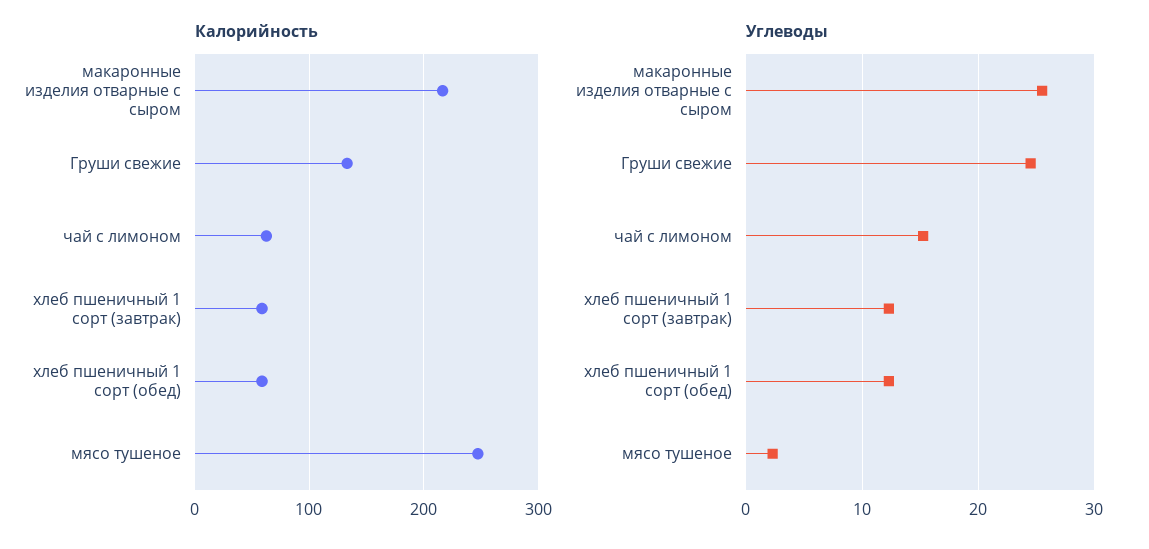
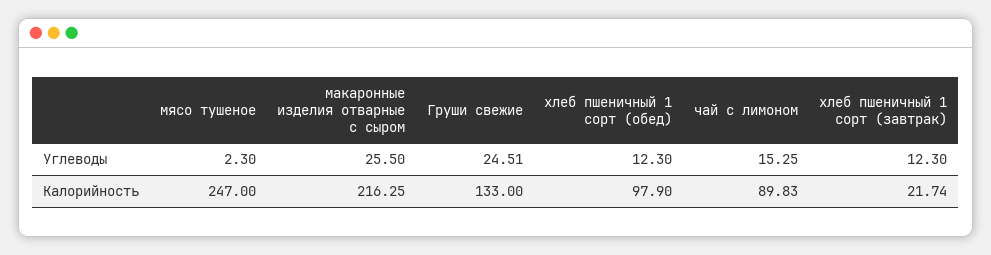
  {
    "Калорийность": {
      "макаронные изделия отварные с сыром": 216.25,
      "Груши свежие": 133,
-     "чай с лимоном": 60,
+     "чай с лимоном": 89.83,
-     "хлеб пшеничный 1 сорт (завтрак)": 60,
+     "хлеб пшеничный 1 сорт (завтрак)": 21.74,
-     "хлеб пшеничный 1 сорт (обед)": 60,
+     "хлеб пшеничный 1 сорт (обед)": 97.9,
      "мясо тушеное": 247
    },
    "Углеводы": {
      "макаронные изделия отварные с сыром": 25.5,
      "Груши свежие": 24.51,
      "чай с лимоном": 15.25,
      "хлеб пшеничный 1 сорт (завтрак)": 12.3,
      "хлеб пшеничный 1 сорт (обед)": 12.3,
      "мясо тушеное": 2.3
    }
  }

